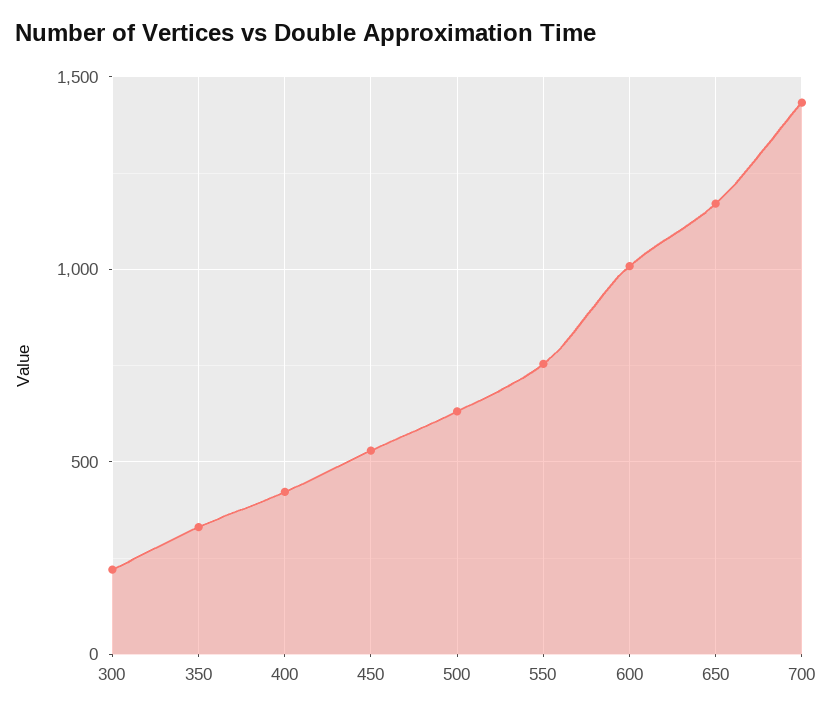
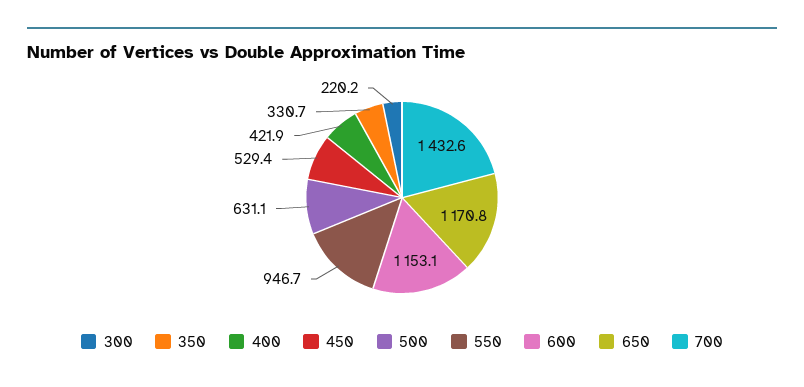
  {
    "300": 220.2,
    "350": 330.7,
    "400": 421.9,
    "450": 529.4,
    "500": 631.1,
-   "550": 750,
+   "550": 946.7,
-   "600": 1000,
+   "600": 1153.1,
    "650": 1170.8,
    "700": 1432.6
  }

